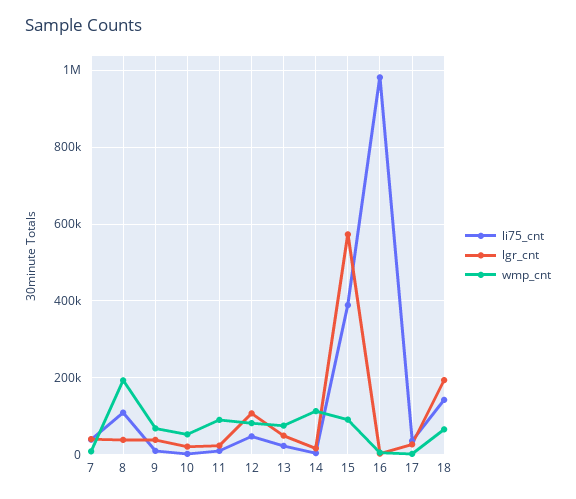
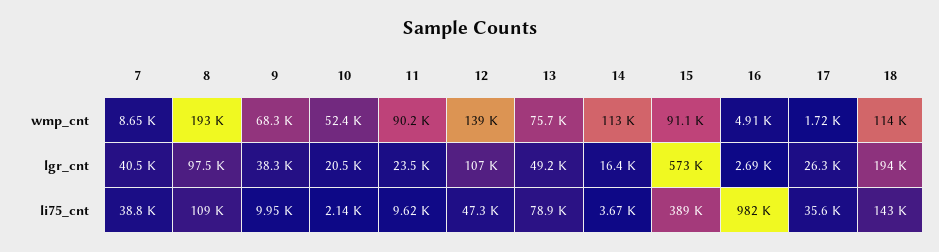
  {
    "li75_cnt": {
      "7": 38800,
      "8": 109000,
      "9": 9950,
      "10": 2140,
      "11": 9620,
      "12": 47300,
-     "13": 20000,
+     "13": 78900,
      "14": 3670,
      "15": 389000,
      "16": 982000,
      "17": 35600,
      "18": 143000
    },
    "lgr_cnt": {
      "7": 40500,
-     "8": 40000,
+     "8": 97500,
      "9": 38300,
      "10": 20500,
      "11": 23500,
      "12": 107000,
      "13": 49200,
      "14": 16400,
      "15": 573000,
      "16": 2690,
      "17": 26300,
      "18": 194000
    },
    "wmp_cnt": {
      "7": 8650,
      "8": 193000,
      "9": 68300,
      "10": 52400,
      "11": 90200,
-     "12": 80000,
+     "12": 139000,
      "13": 75700,
      "14": 113000,
      "15": 91100,
      "16": 4910,
      "17": 1720,
-     "18": 60000
+     "18": 114000
    }
  }

